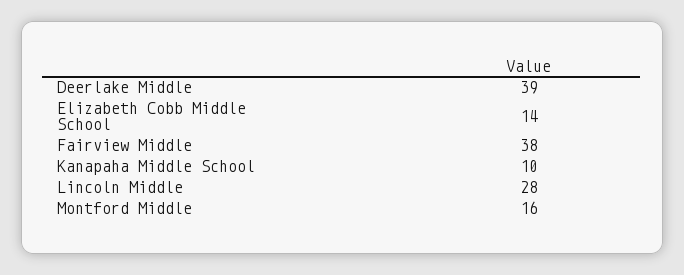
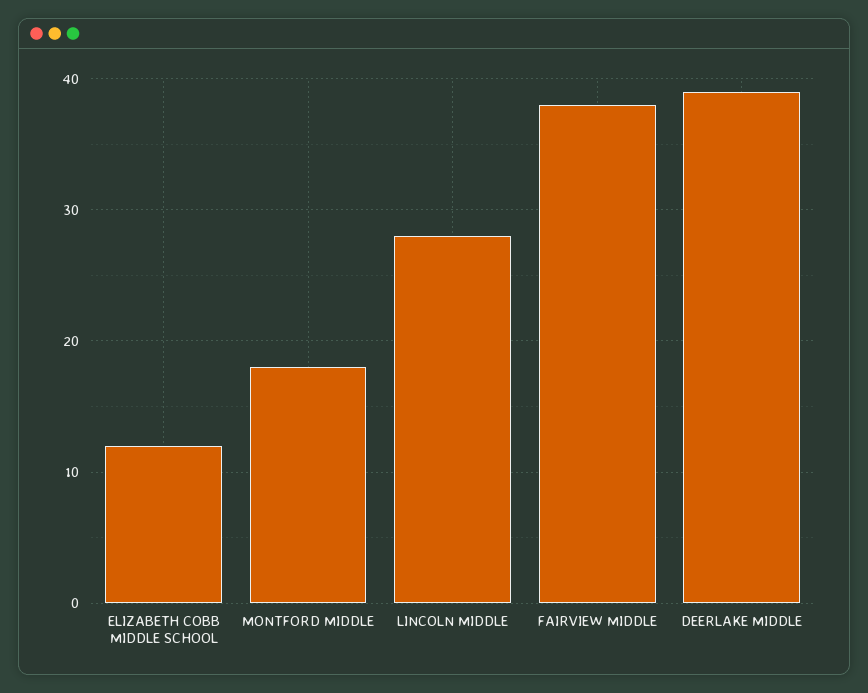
  {
    "Deerlake Middle": 39,
-   "Elizabeth Cobb Middle School": 14,
+   "Elizabeth Cobb Middle School": 12,
    "Fairview Middle": 38,
-   "Kanapaha Middle School": 10,
    "Lincoln Middle": 28,
-   "Montford Middle": 16
+   "Montford Middle": 18
  }

